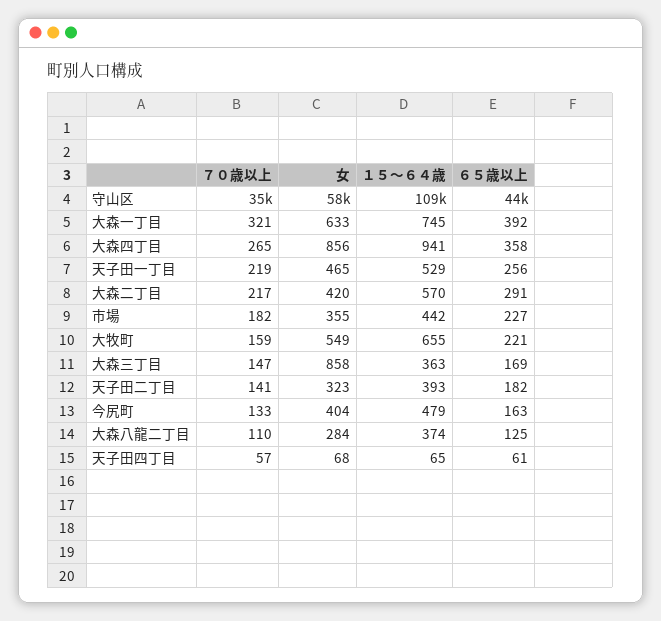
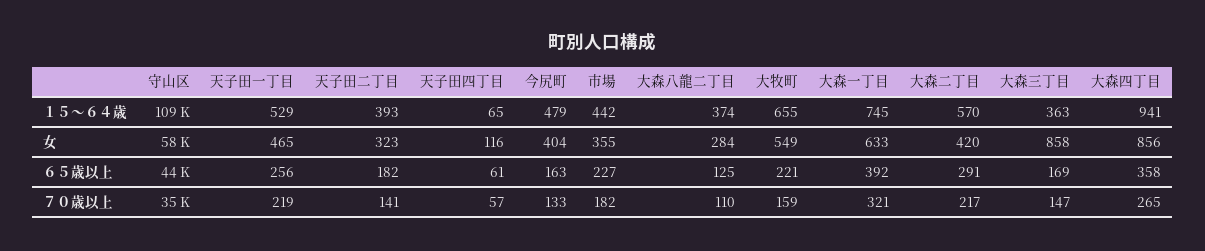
  {
    "７０歳以上": {
      "守山区": 35000,
      "大森一丁目": 321,
      "大森四丁目": 265,
      "天子田一丁目": 219,
      "大森二丁目": 217,
      "市場": 182,
      "大牧町": 159,
      "大森三丁目": 147,
      "天子田二丁目": 141,
      "今尻町": 133,
      "大森八龍二丁目": 110,
      "天子田四丁目": 57
    },
    "女": {
      "守山区": 58000,
      "大森一丁目": 633,
      "大森四丁目": 856,
      "天子田一丁目": 465,
      "大森二丁目": 420,
      "市場": 355,
      "大牧町": 549,
      "大森三丁目": 858,
      "天子田二丁目": 323,
      "今尻町": 404,
      "大森八龍二丁目": 284,
-     "天子田四丁目": 68
+     "天子田四丁目": 116
    },
    "１５～６４歳": {
      "守山区": 109000,
      "大森一丁目": 745,
      "大森四丁目": 941,
      "天子田一丁目": 529,
      "大森二丁目": 570,
      "市場": 442,
      "大牧町": 655,
      "大森三丁目": 363,
      "天子田二丁目": 393,
      "今尻町": 479,
      "大森八龍二丁目": 374,
      "天子田四丁目": 65
    },
    "６５歳以上": {
      "守山区": 44000,
      "大森一丁目": 392,
      "大森四丁目": 358,
      "天子田一丁目": 256,
      "大森二丁目": 291,
      "市場": 227,
      "大牧町": 221,
      "大森三丁目": 169,
      "天子田二丁目": 182,
      "今尻町": 163,
      "大森八龍二丁目": 125,
      "天子田四丁目": 61
    }
  }

